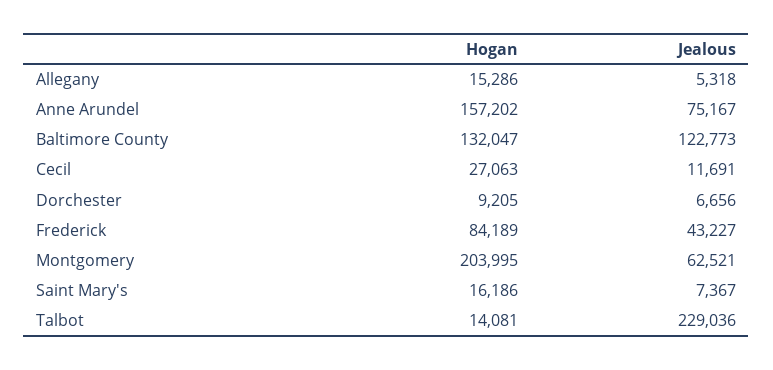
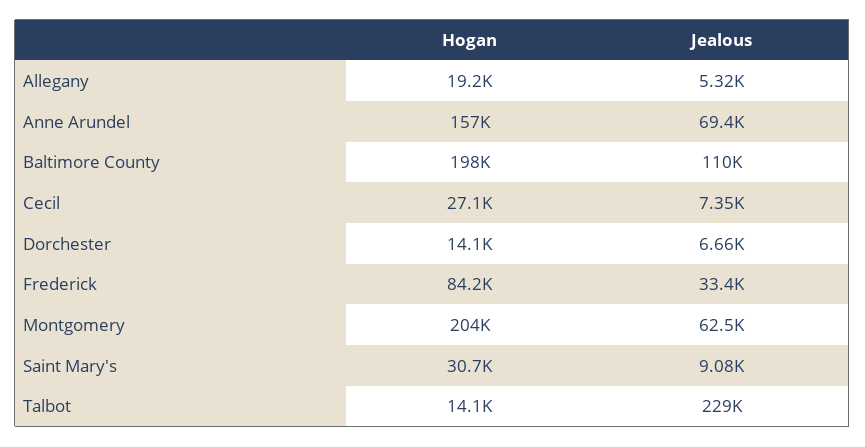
  {
    "Hogan": {
-     "Allegany": 15286,
+     "Allegany": 19200,
      "Anne Arundel": 157202,
-     "Baltimore County": 132047,
+     "Baltimore County": 198000,
      "Cecil": 27063,
-     "Dorchester": 9205,
+     "Dorchester": 14100,
      "Frederick": 84189,
      "Montgomery": 203995,
-     "Saint Mary's": 16186,
+     "Saint Mary's": 30700,
      "Talbot": 14081
    },
    "Jealous": {
      "Allegany": 5318,
-     "Anne Arundel": 75167,
+     "Anne Arundel": 69400,
-     "Baltimore County": 122773,
+     "Baltimore County": 110000,
-     "Cecil": 11691,
+     "Cecil": 7350,
      "Dorchester": 6656,
-     "Frederick": 43227,
+     "Frederick": 33400,
      "Montgomery": 62521,
-     "Saint Mary's": 7367,
+     "Saint Mary's": 9080,
      "Talbot": 229036
    }
  }

